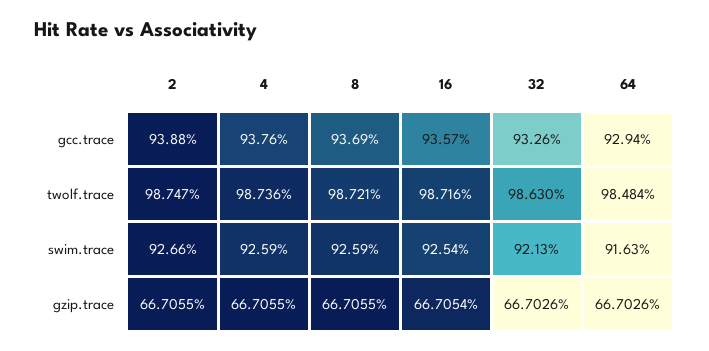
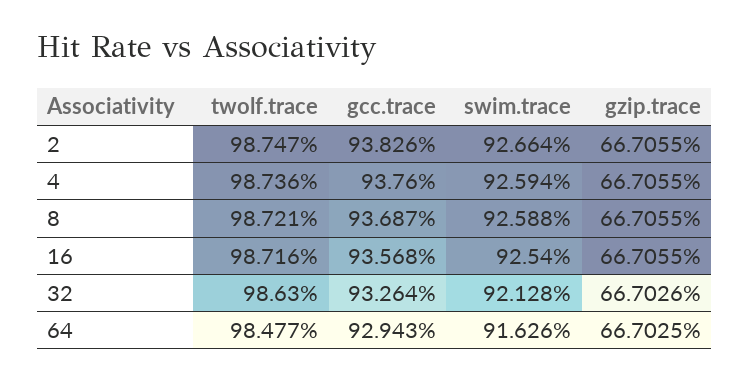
  {
    "2": {
-     "gcc.trace": 93.88,
+     "gcc.trace": 93.826,
      "twolf.trace": 98.747,
      "swim.trace": 92.664,
      "gzip.trace": 66.7055
    },
    "4": {
      "gcc.trace": 93.76,
      "twolf.trace": 98.736,
      "swim.trace": 92.594,
      "gzip.trace": 66.7055
    },
    "8": {
      "gcc.trace": 93.687,
      "twolf.trace": 98.721,
      "swim.trace": 92.588,
      "gzip.trace": 66.7055
    },
    "16": {
      "gcc.trace": 93.568,
      "twolf.trace": 98.716,
      "swim.trace": 92.54,
-     "gzip.trace": 66.7054
+     "gzip.trace": 66.7055
    },
    "32": {
      "gcc.trace": 93.264,
      "twolf.trace": 98.63,
      "swim.trace": 92.128,
      "gzip.trace": 66.7026
    },
    "64": {
      "gcc.trace": 92.943,
-     "twolf.trace": 98.484,
+     "twolf.trace": 98.477,
      "swim.trace": 91.626,
-     "gzip.trace": 66.7026
+     "gzip.trace": 66.7025
    }
  }

